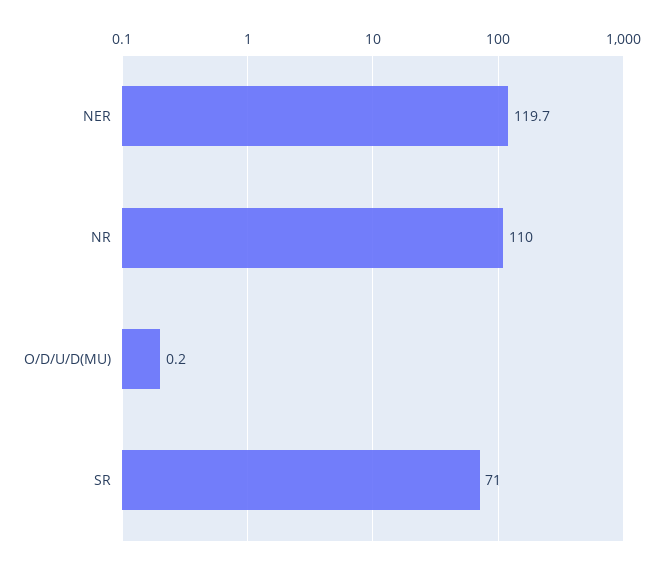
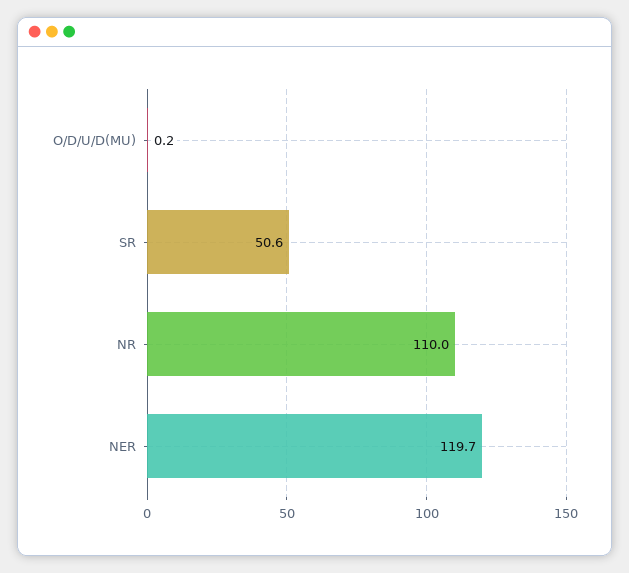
  {
    "NER": 119.7,
    "NR": 110,
    "O/D/U/D(MU)": 0.2,
-   "SR": 71
+   "SR": 50.6
  }

